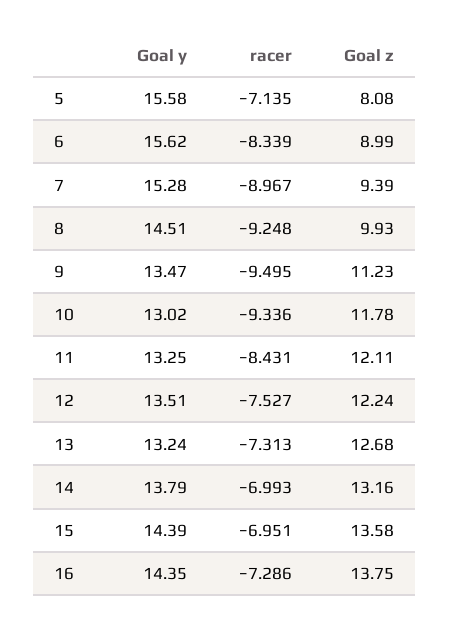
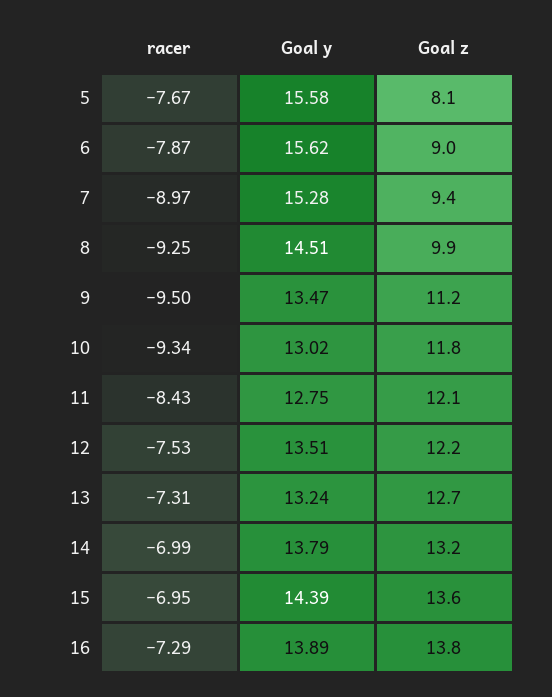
  {
    "Goal y": {
      "5": 15.58,
      "6": 15.62,
      "7": 15.28,
      "8": 14.51,
      "9": 13.47,
      "10": 13.02,
-     "11": 13.25,
+     "11": 12.75,
      "12": 13.51,
      "13": 13.24,
      "14": 13.79,
      "15": 14.39,
-     "16": 14.35
+     "16": 13.89
    },
    "racer": {
-     "5": -7.135,
+     "5": -7.67,
-     "6": -8.339,
+     "6": -7.87,
      "7": -8.967,
      "8": -9.248,
      "9": -9.495,
      "10": -9.336,
      "11": -8.431,
      "12": -7.527,
      "13": -7.313,
      "14": -6.993,
      "15": -6.951,
      "16": -7.286
    },
    "Goal z": {
      "5": 8.08,
      "6": 8.99,
      "7": 9.39,
      "8": 9.93,
      "9": 11.23,
      "10": 11.78,
      "11": 12.11,
      "12": 12.24,
      "13": 12.68,
      "14": 13.16,
      "15": 13.58,
      "16": 13.75
    }
  }

